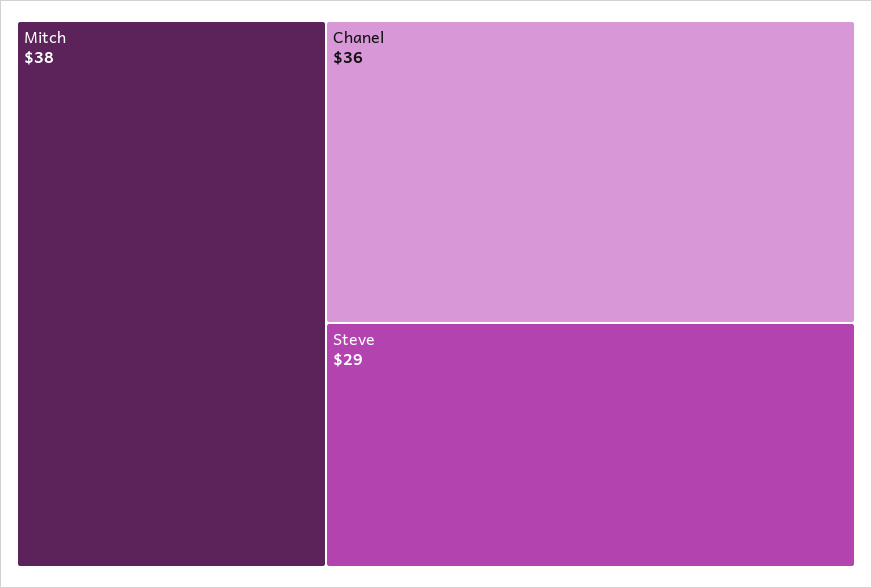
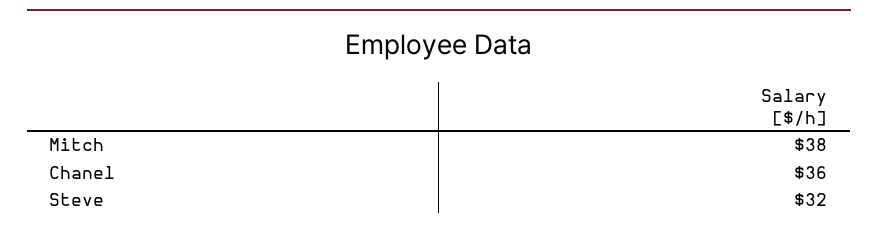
  {
    "Mitch": 38,
    "Chanel": 36,
-   "Steve": 29
+   "Steve": 32
  }

